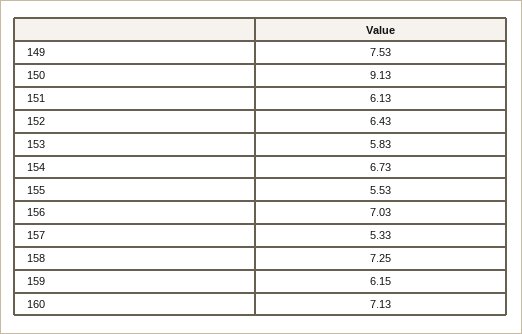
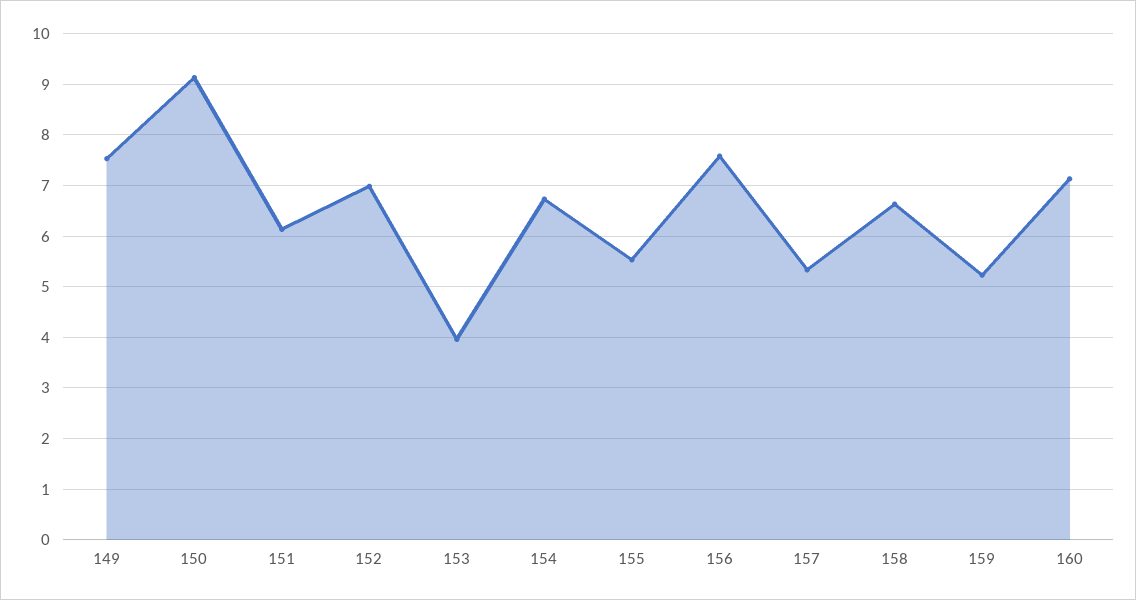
  {
    "149": 7.53,
    "150": 9.13,
    "151": 6.13,
-   "152": 6.43,
+   "152": 7,
-   "153": 5.83,
+   "153": 4,
    "154": 6.73,
    "155": 5.53,
-   "156": 7.03,
+   "156": 7.6,
    "157": 5.33,
-   "158": 7.25,
+   "158": 6.6,
-   "159": 6.15,
+   "159": 5.2,
    "160": 7.13
  }

